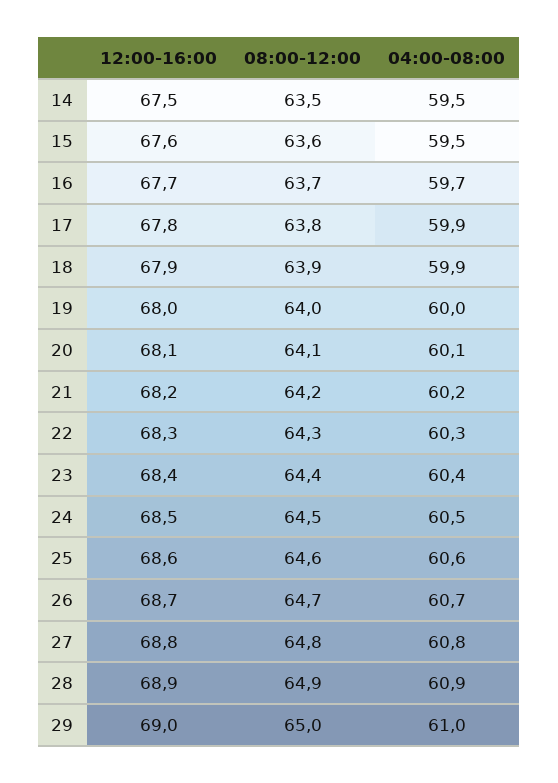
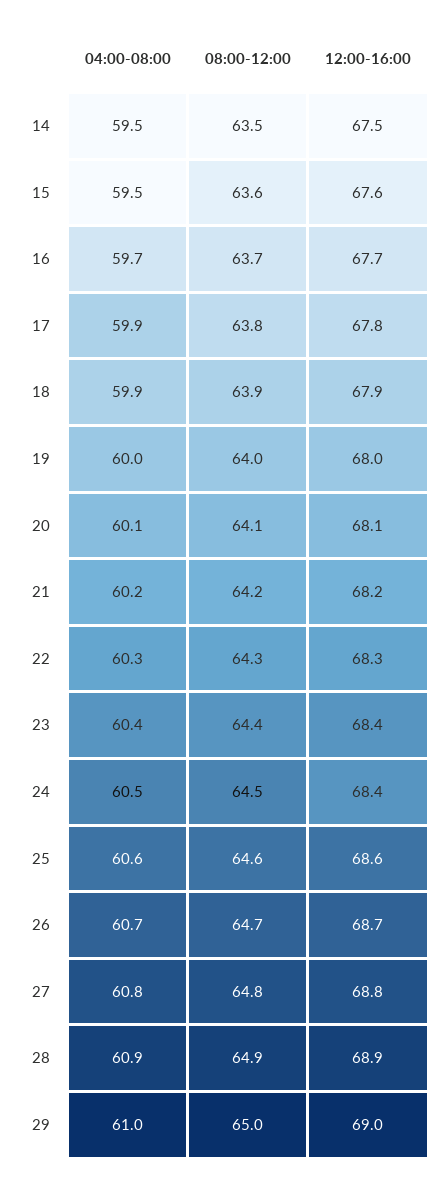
  {
    "12:00-16:00": {
      "14": 67.5,
      "15": 67.6,
      "16": 67.7,
      "17": 67.8,
      "18": 67.9,
      "19": 68,
      "20": 68.1,
      "21": 68.2,
      "22": 68.3,
      "23": 68.4,
-     "24": 68.5,
+     "24": 68.4,
      "25": 68.6,
      "26": 68.7,
      "27": 68.8,
      "28": 68.9,
      "29": 69
    },
    "08:00-12:00": {
      "14": 63.5,
      "15": 63.6,
      "16": 63.7,
      "17": 63.8,
      "18": 63.9,
      "19": 64,
      "20": 64.1,
      "21": 64.2,
      "22": 64.3,
      "23": 64.4,
      "24": 64.5,
      "25": 64.6,
      "26": 64.7,
      "27": 64.8,
      "28": 64.9,
      "29": 65
    },
    "04:00-08:00": {
      "14": 59.5,
      "15": 59.5,
      "16": 59.7,
      "17": 59.9,
      "18": 59.9,
      "19": 60,
      "20": 60.1,
      "21": 60.2,
      "22": 60.3,
      "23": 60.4,
      "24": 60.5,
      "25": 60.6,
      "26": 60.7,
      "27": 60.8,
      "28": 60.9,
      "29": 61
    }
  }

